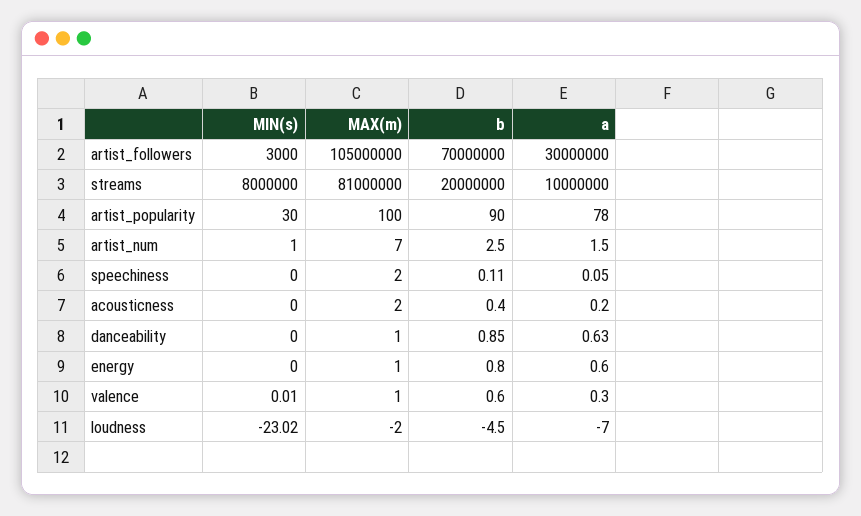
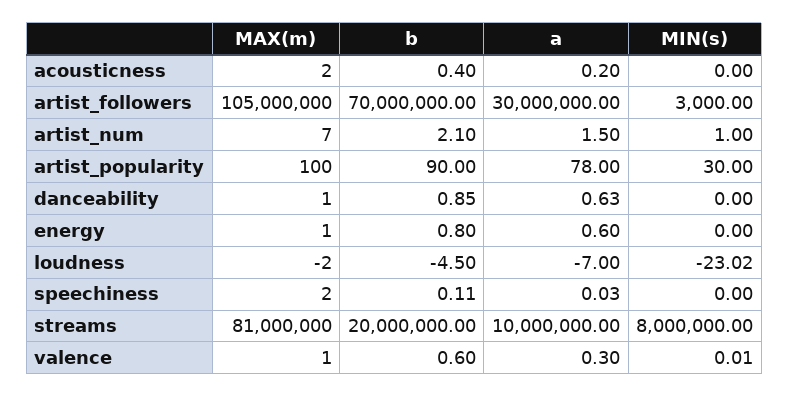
  {
    "MIN(s)": {
      "artist_followers": 3000,
      "streams": 8000000,
      "artist_popularity": 30,
      "artist_num": 1,
      "speechiness": 0,
      "acousticness": 0,
      "danceability": 0,
      "energy": 0,
      "valence": 0.01,
      "loudness": -23.02
    },
    "MAX(m)": {
      "artist_followers": 105000000,
      "streams": 81000000,
      "artist_popularity": 100,
      "artist_num": 7,
      "speechiness": 2,
      "acousticness": 2,
      "danceability": 1,
      "energy": 1,
      "valence": 1,
      "loudness": -2
    },
    "b": {
      "artist_followers": 70000000,
      "streams": 20000000,
      "artist_popularity": 90,
-     "artist_num": 2.5,
+     "artist_num": 2.1,
      "speechiness": 0.11,
      "acousticness": 0.4,
      "danceability": 0.85,
      "energy": 0.8,
      "valence": 0.6,
      "loudness": -4.5
    },
    "a": {
      "artist_followers": 30000000,
      "streams": 10000000,
      "artist_popularity": 78,
      "artist_num": 1.5,
-     "speechiness": 0.05,
+     "speechiness": 0.03,
      "acousticness": 0.2,
      "danceability": 0.63,
      "energy": 0.6,
      "valence": 0.3,
      "loudness": -7
    }
  }

